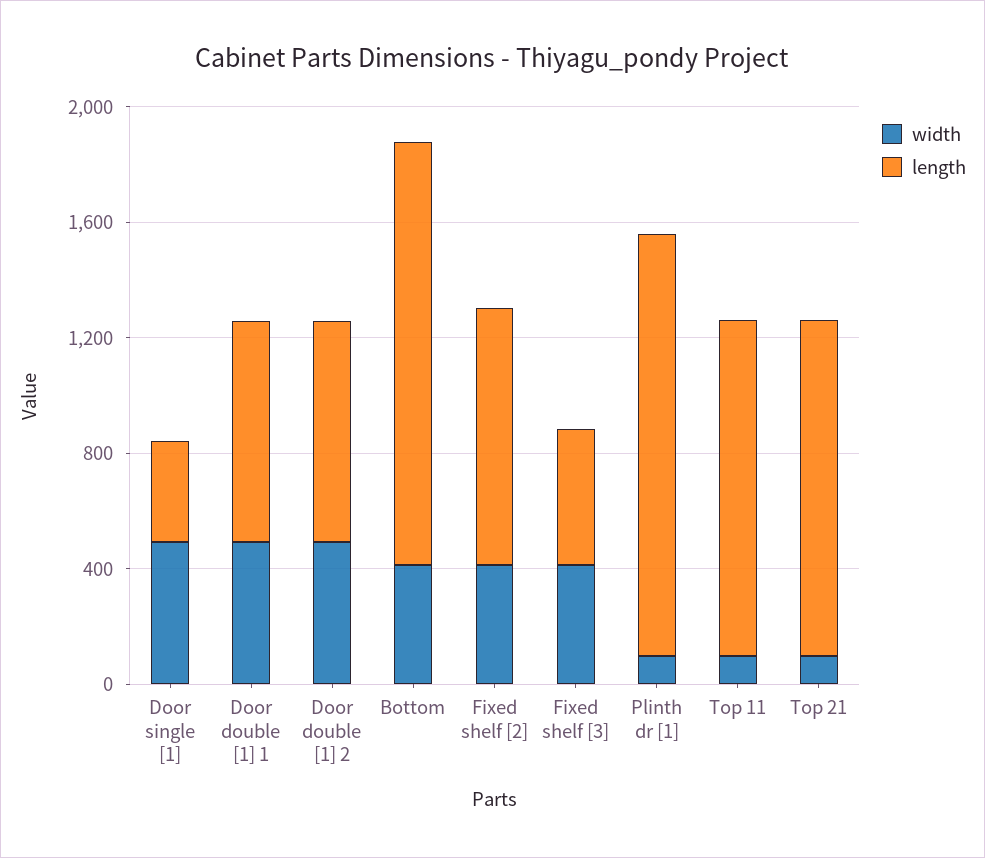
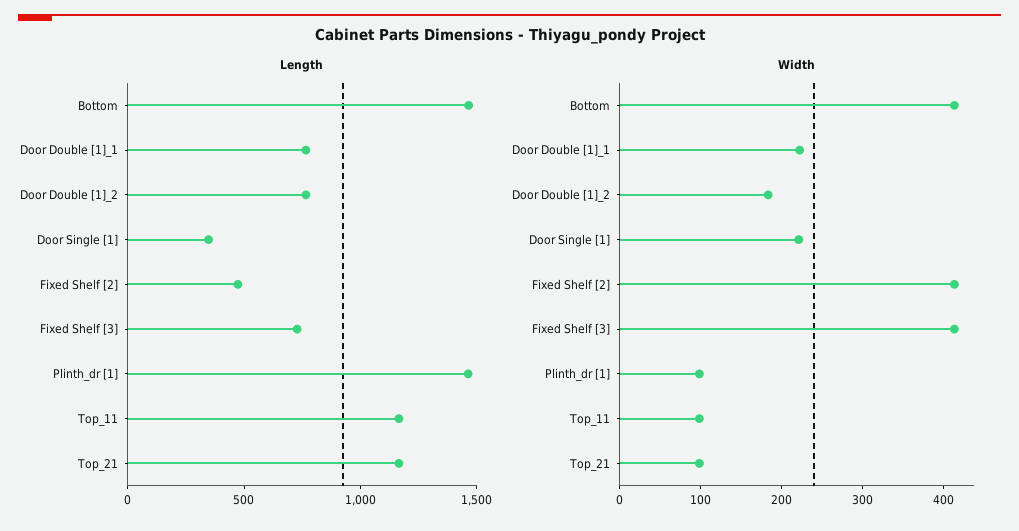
  {
    "width": {
-     "Door single [1]": 500,
+     "Door single [1]": 220,
-     "Door double [1] 1": 500,
+     "Door double [1] 1": 220,
-     "Door double [1] 2": 500,
+     "Door double [1] 2": 180,
      "Bottom": 420,
      "Fixed shelf [2]": 420,
      "Fixed shelf [3]": 420,
      "Plinth dr [1]": 100,
      "Top 11": 100,
      "Top 21": 100
    },
    "length": {
      "Door single [1]": 300,
      "Door double [1] 1": 800,
      "Door double [1] 2": 800,
      "Bottom": 1500,
-     "Fixed shelf [2]": 900,
+     "Fixed shelf [2]": 500,
-     "Fixed shelf [3]": 500,
+     "Fixed shelf [3]": 700,
      "Plinth dr [1]": 1500,
      "Top 11": 1200,
      "Top 21": 1200
    }
  }

